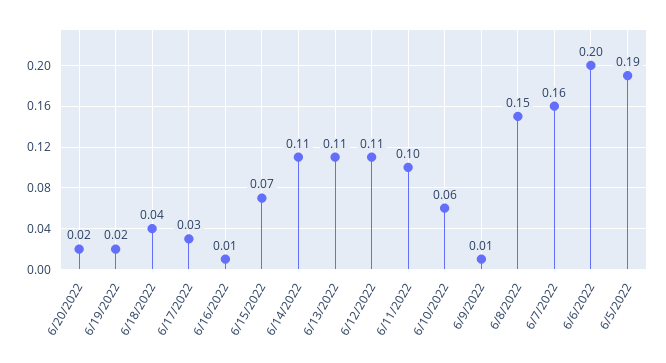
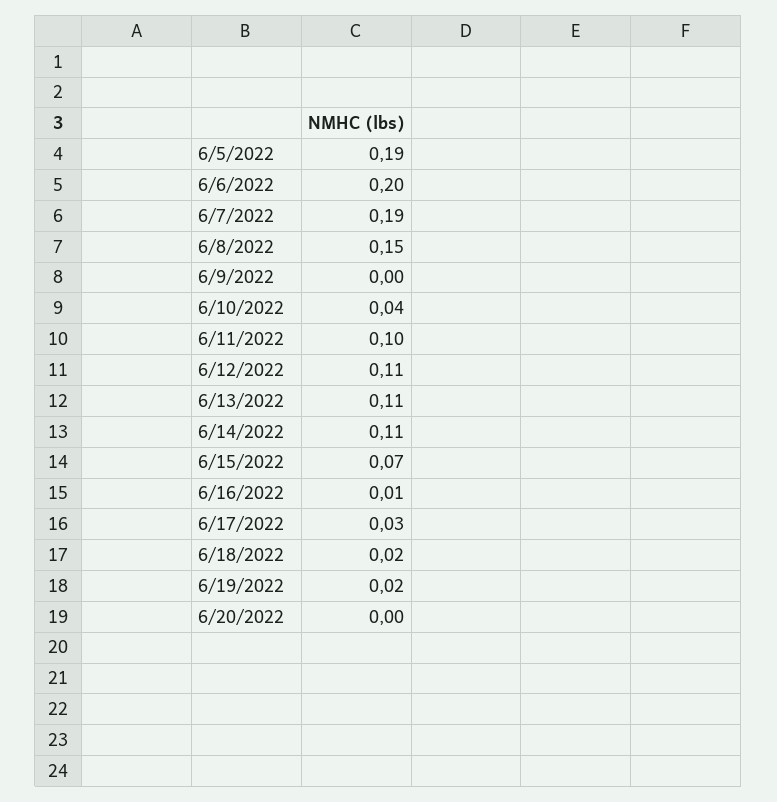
  {
-   "6/20/2022": 0.02,
+   "6/20/2022": 0,
    "6/19/2022": 0.02,
-   "6/18/2022": 0.04,
+   "6/18/2022": 0.02,
    "6/17/2022": 0.03,
    "6/16/2022": 0.01,
    "6/15/2022": 0.07,
    "6/14/2022": 0.11,
    "6/13/2022": 0.11,
    "6/12/2022": 0.11,
    "6/11/2022": 0.1,
-   "6/10/2022": 0.06,
+   "6/10/2022": 0.04,
-   "6/9/2022": 0.01,
+   "6/9/2022": 0,
    "6/8/2022": 0.15,
-   "6/7/2022": 0.16,
+   "6/7/2022": 0.19,
    "6/6/2022": 0.2,
    "6/5/2022": 0.19
  }

